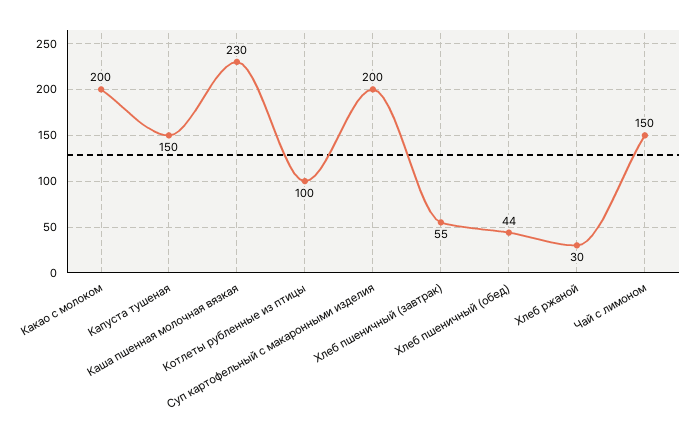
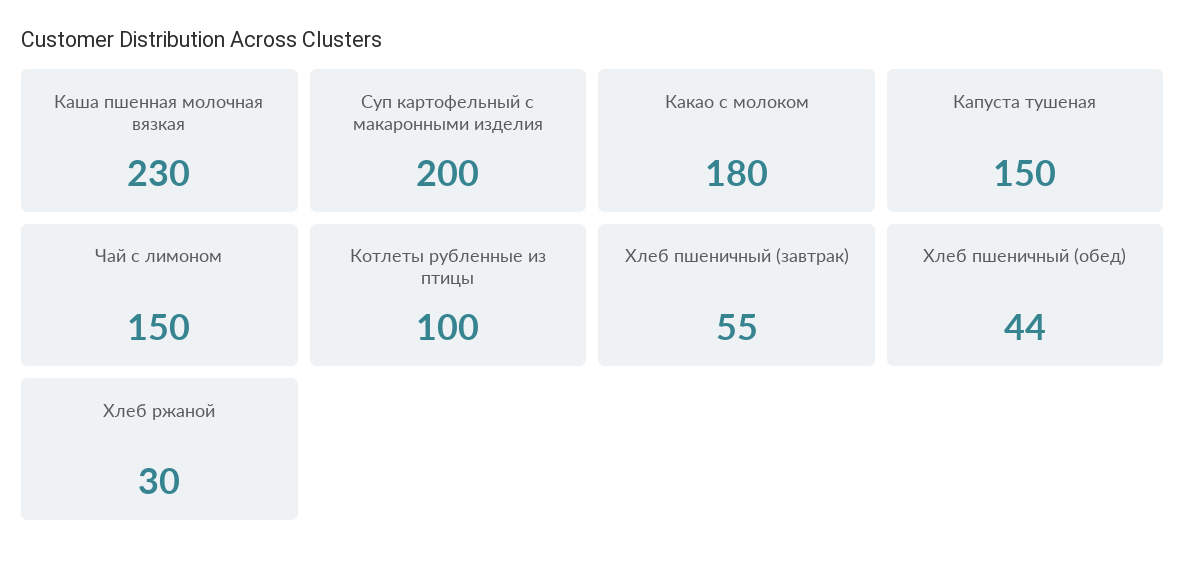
  {
-   "Какао с молоком": 200,
+   "Какао с молоком": 180,
    "Капуста тушеная": 150,
    "Каша пшенная молочная вязкая": 230,
    "Котлеты рубленные из птицы": 100,
    "Суп картофельный с макаронными изделия": 200,
    "Хлеб пшеничный (завтрак)": 55,
    "Хлеб пшеничный (обед)": 44,
    "Хлеб ржаной": 30,
    "Чай с лимоном": 150
  }

